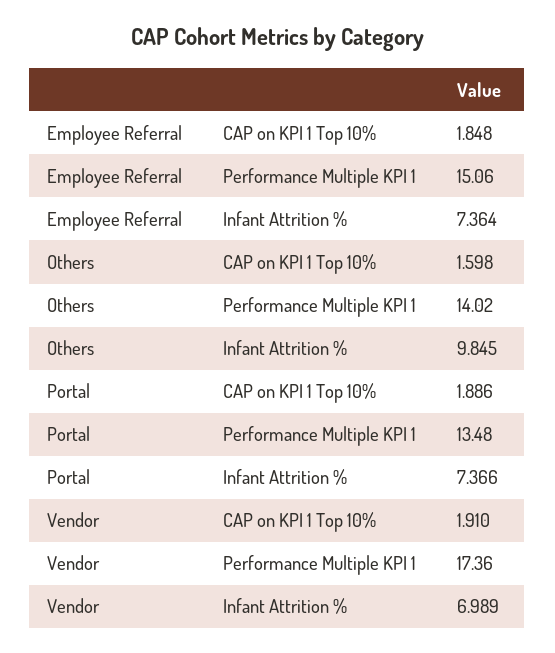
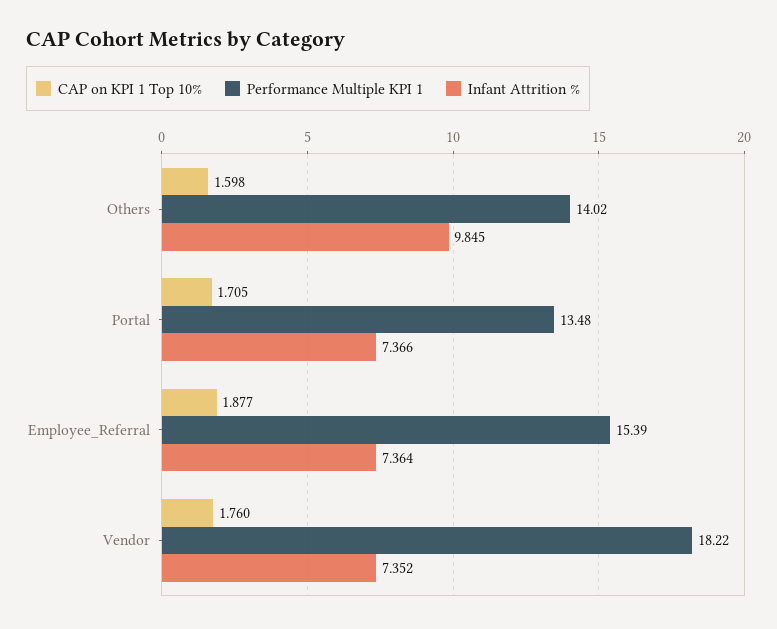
  {
    "CAP on KPI 1 Top 10%": {
-     "Employee Referral": 1.848,
+     "Employee Referral": 1.877,
      "Others": 1.598,
-     "Portal": 1.886,
+     "Portal": 1.705,
-     "Vendor": 1.91
+     "Vendor": 1.76
    },
    "Performance Multiple KPI 1": {
-     "Employee Referral": 15.06,
+     "Employee Referral": 15.39,
      "Others": 14.02,
      "Portal": 13.48,
-     "Vendor": 17.36
+     "Vendor": 18.22
    },
    "Infant Attrition %": {
      "Employee Referral": 7.364,
      "Others": 9.845,
      "Portal": 7.366,
-     "Vendor": 6.989
+     "Vendor": 7.352
    }
  }

